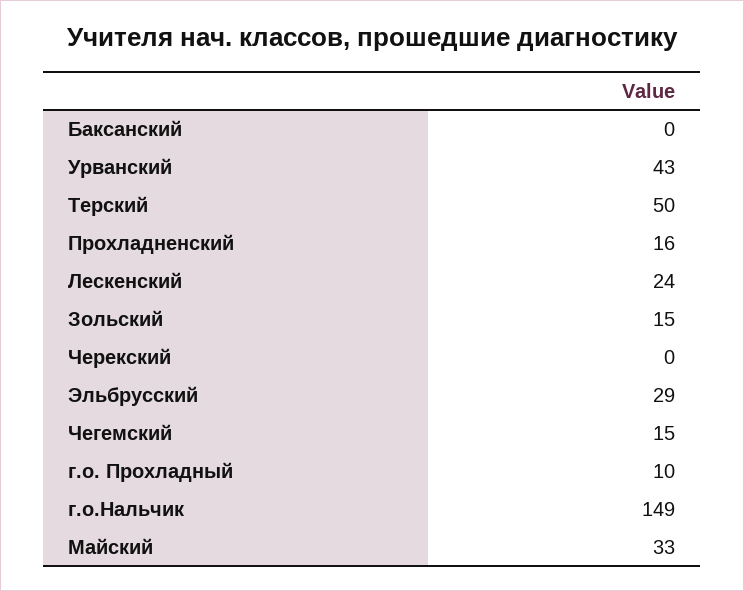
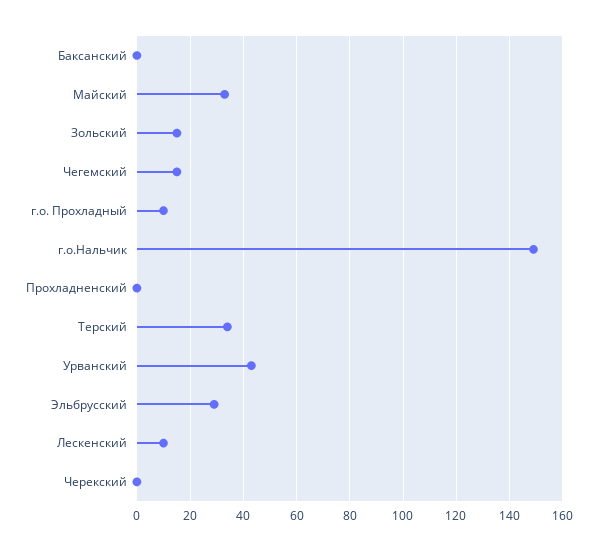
  {
    "Баксанский": 0,
    "Урванский": 43,
-   "Терский": 50,
+   "Терский": 35,
-   "Прохладненский": 16,
+   "Прохладненский": 0,
-   "Лескенский": 24,
+   "Лескенский": 10,
    "Зольский": 15,
    "Черекский": 0,
    "Эльбрусский": 29,
    "Чегемский": 15,
    "г.о. Прохладный": 10,
    "г.о.Нальчик": 149,
    "Майский": 33
  }

